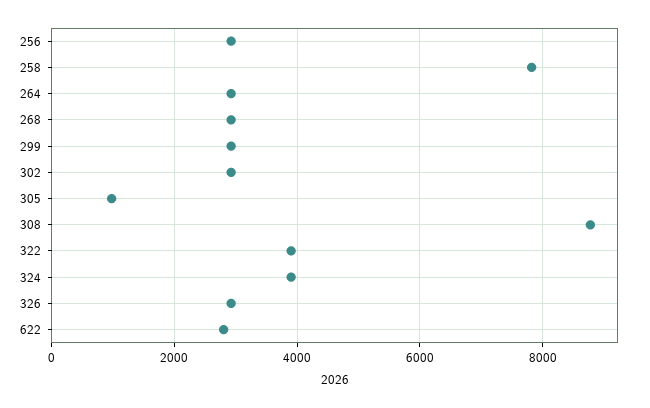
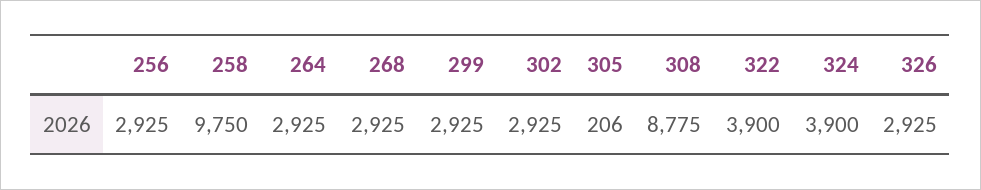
  {
    "256": 2925,
-   "258": 7800,
+   "258": 9750,
    "264": 2925,
    "268": 2925,
    "299": 2925,
    "302": 2925,
-   "305": 1000,
+   "305": 206,
    "308": 8775,
    "322": 3900,
    "324": 3900,
-   "326": 2925,
+   "326": 2925
-   "622": 2800
  }

